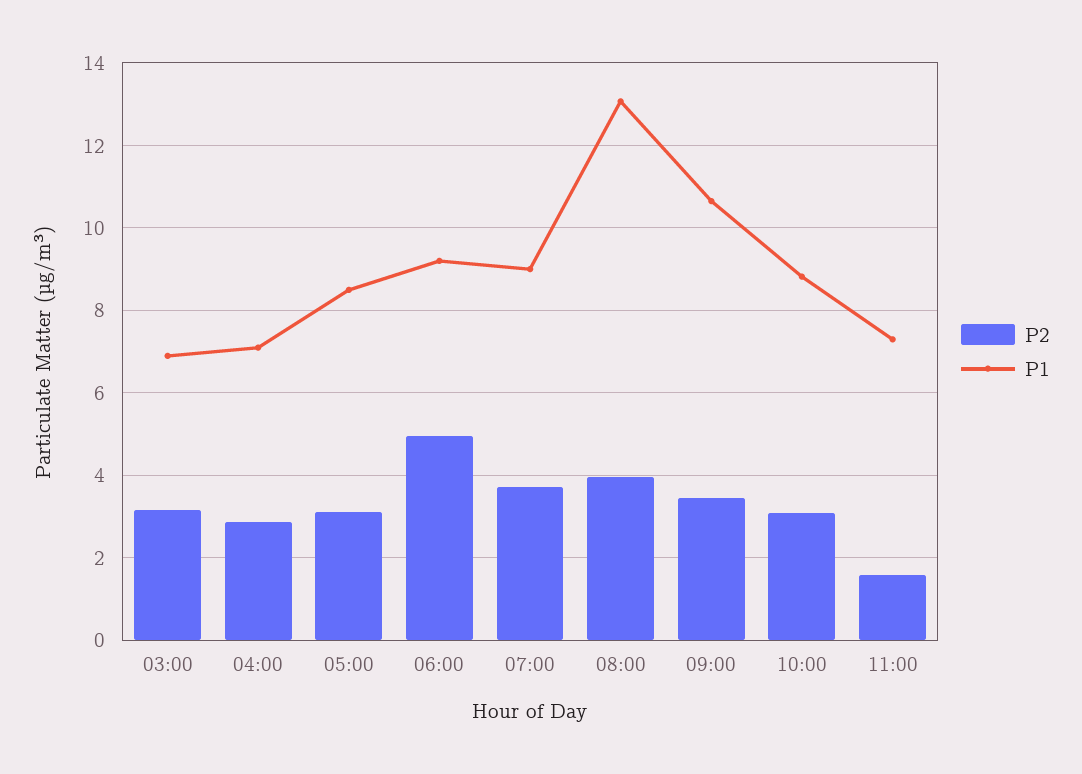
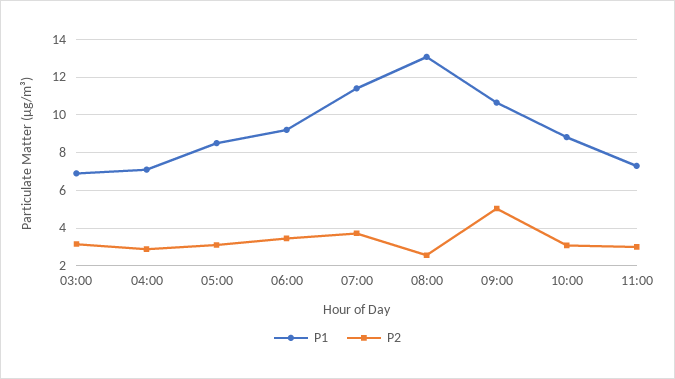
  {
    "P2": {
      "03:00": 3.2,
      "04:00": 2.8,
      "05:00": 3.2,
-     "06:00": 5,
+     "06:00": 3.5,
      "07:00": 3.8,
-     "08:00": 4,
+     "08:00": 2.5,
-     "09:00": 3.4,
+     "09:00": 5,
      "10:00": 3,
-     "11:00": 1.6
+     "11:00": 3
    },
    "P1": {
      "03:00": 7,
      "04:00": 7.2,
      "05:00": 8.6,
      "06:00": 9.2,
-     "07:00": 9,
+     "07:00": 11.5,
      "08:00": 13,
      "09:00": 10.6,
      "10:00": 8.8,
      "11:00": 7.4
    }
  }

